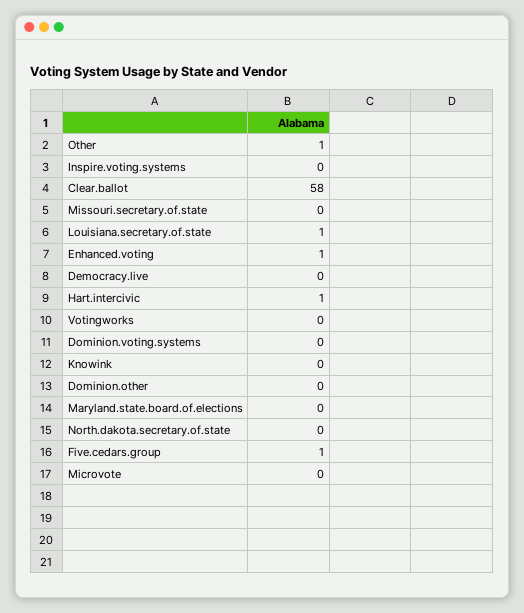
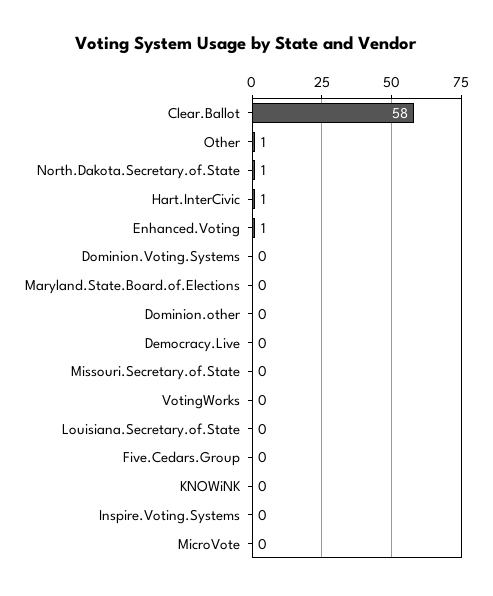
  {
    "Other": 1,
    "Inspire.voting.systems": 0,
    "Clear.ballot": 58,
    "Missouri.secretary.of.state": 0,
-   "Louisiana.secretary.of.state": 1,
+   "Louisiana.secretary.of.state": 0,
    "Enhanced.voting": 1,
    "Democracy.live": 0,
    "Hart.intercivic": 1,
    "Votingworks": 0,
    "Dominion.voting.systems": 0,
    "Knowink": 0,
    "Dominion.other": 0,
    "Maryland.state.board.of.elections": 0,
-   "North.dakota.secretary.of.state": 0,
+   "North.dakota.secretary.of.state": 1,
-   "Five.cedars.group": 1,
+   "Five.cedars.group": 0,
    "Microvote": 0
  }

